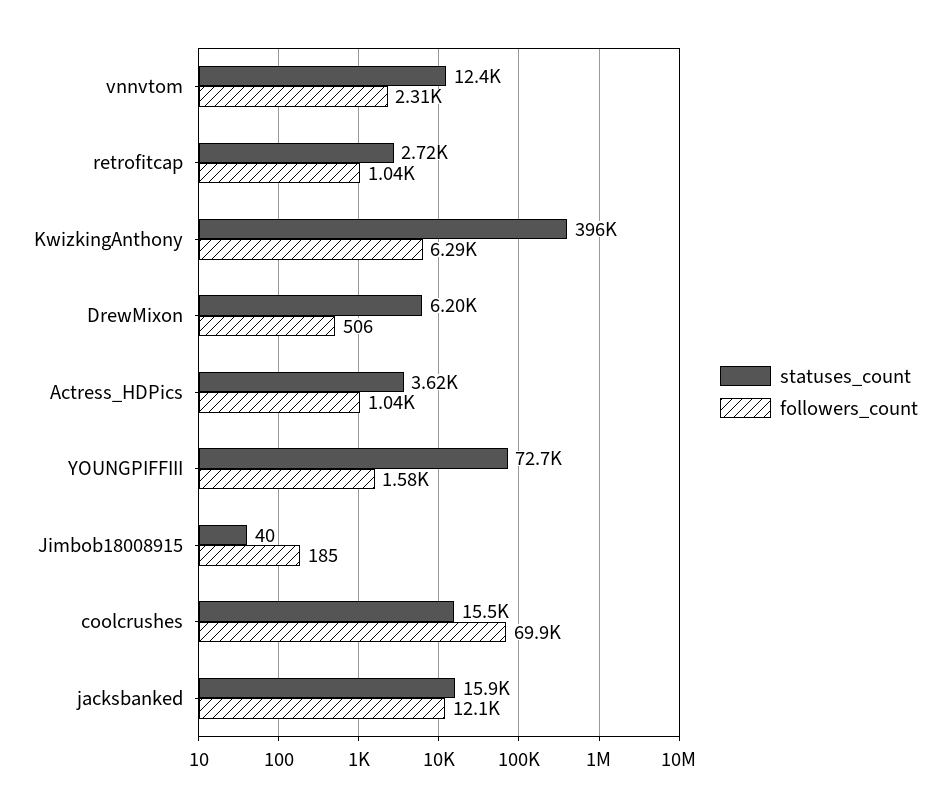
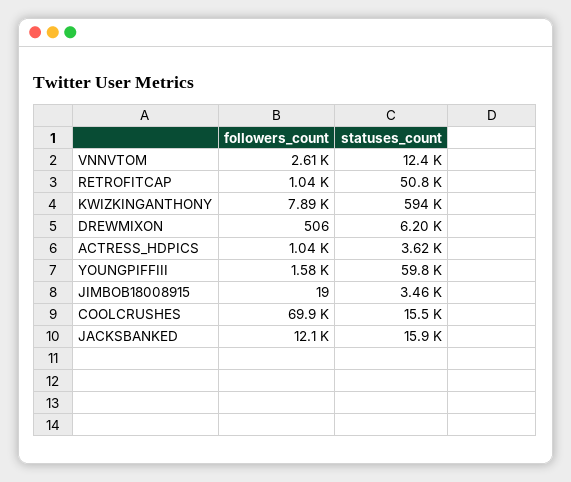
  {
    "statuses_count": {
      "vnnvtom": 12400,
-     "retrofitcap": 2720,
+     "retrofitcap": 50800,
-     "KwizkingAnthony": 396000,
+     "KwizkingAnthony": 594000,
      "DrewMixon": 6200,
      "Actress_HDPics": 3620,
-     "YOUNGPIFFIII": 72700,
+     "YOUNGPIFFIII": 59800,
-     "Jimbob18008915": 40,
+     "Jimbob18008915": 3460,
      "coolcrushes": 15500,
      "jacksbanked": 15900
    },
    "followers_count": {
-     "vnnvtom": 2310,
+     "vnnvtom": 2610,
      "retrofitcap": 1040,
-     "KwizkingAnthony": 6290,
+     "KwizkingAnthony": 7890,
      "DrewMixon": 506,
      "Actress_HDPics": 1040,
      "YOUNGPIFFIII": 1580,
-     "Jimbob18008915": 185,
+     "Jimbob18008915": 19,
      "coolcrushes": 69900,
      "jacksbanked": 12100
    }
  }

